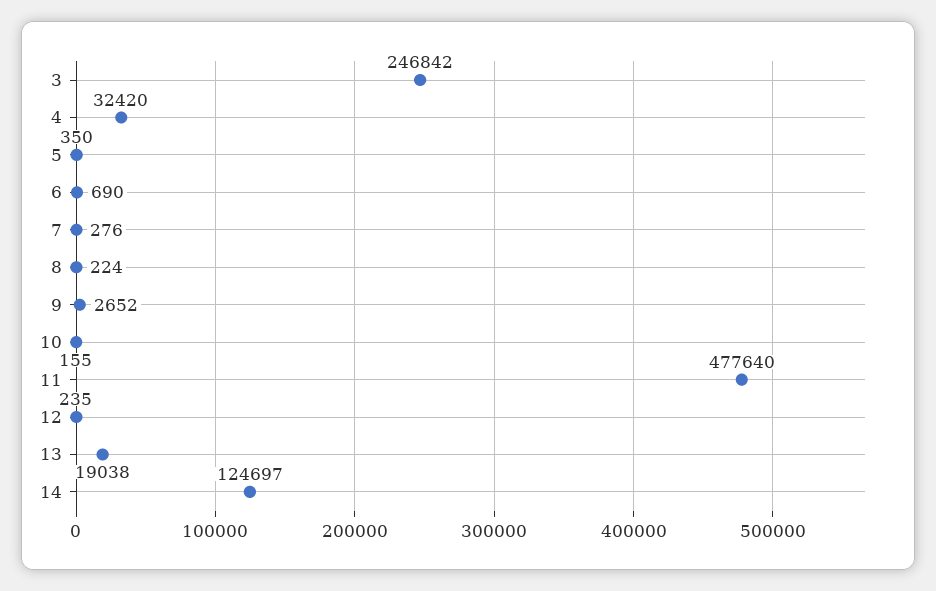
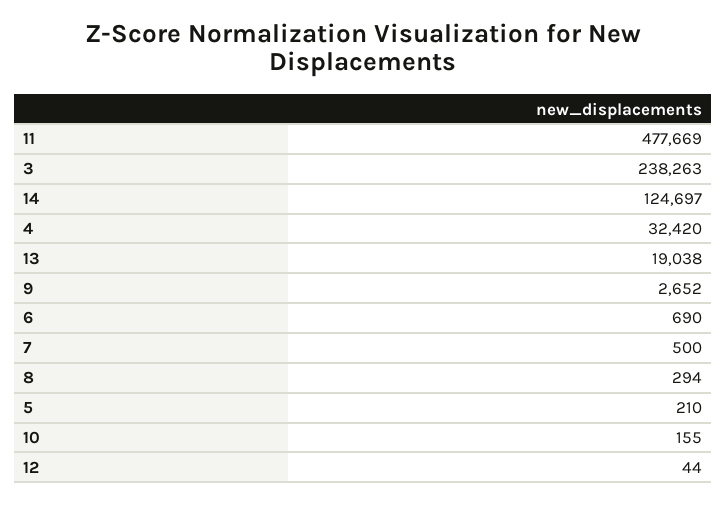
  {
-   "3": 246842,
+   "3": 238263,
    "4": 32420,
-   "5": 350,
+   "5": 210,
    "6": 690,
-   "7": 276,
+   "7": 500,
-   "8": 224,
+   "8": 294,
    "9": 2652,
    "10": 155,
-   "11": 477640,
+   "11": 477669,
-   "12": 235,
+   "12": 44,
    "13": 19038,
    "14": 124697
  }

